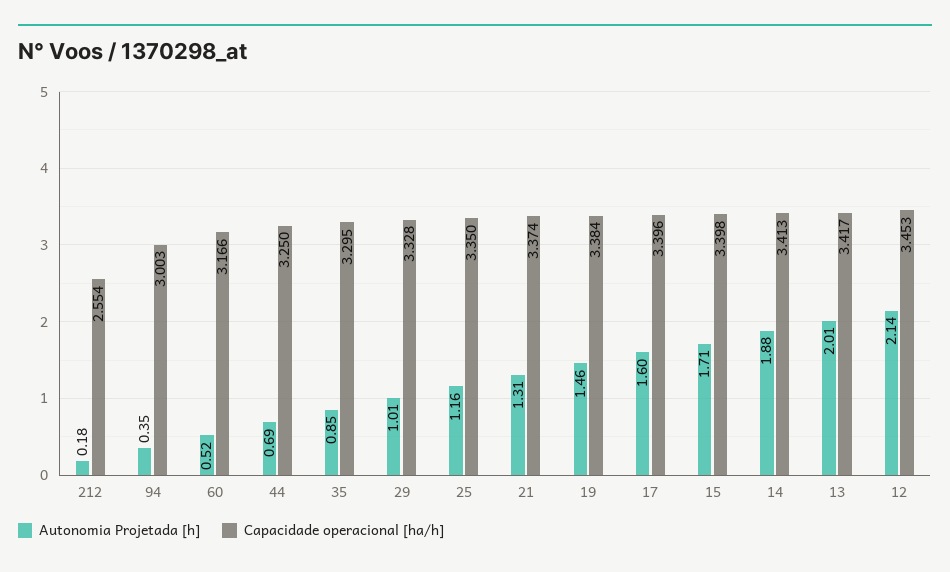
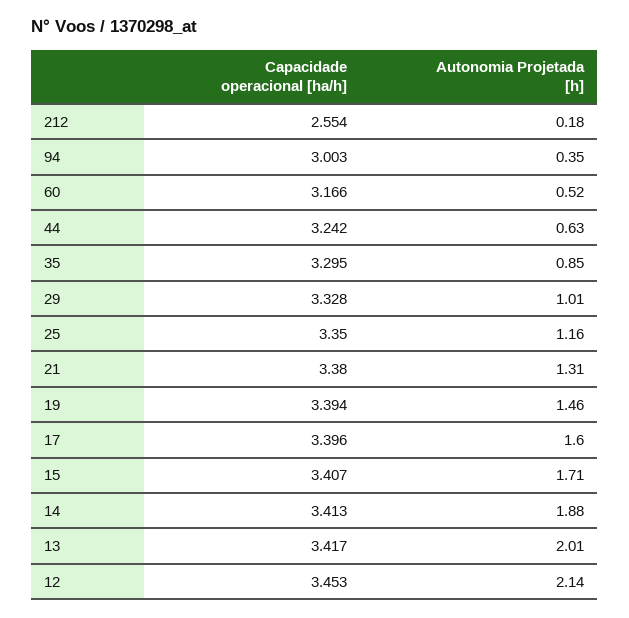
  {
    "Autonomia Projetada [h]": {
      "212": 0.18,
      "94": 0.35,
      "60": 0.52,
-     "44": 0.69,
+     "44": 0.63,
      "35": 0.85,
      "29": 1.01,
      "25": 1.16,
      "21": 1.31,
      "19": 1.46,
      "17": 1.6,
      "15": 1.71,
      "14": 1.88,
      "13": 2.01,
      "12": 2.14
    },
    "Capacidade operacional [ha/h]": {
      "212": 2.554,
      "94": 3.003,
      "60": 3.166,
-     "44": 3.25,
+     "44": 3.242,
      "35": 3.295,
      "29": 3.328,
      "25": 3.35,
-     "21": 3.374,
+     "21": 3.38,
-     "19": 3.384,
+     "19": 3.394,
      "17": 3.396,
-     "15": 3.398,
+     "15": 3.407,
      "14": 3.413,
      "13": 3.417,
      "12": 3.453
    }
  }

